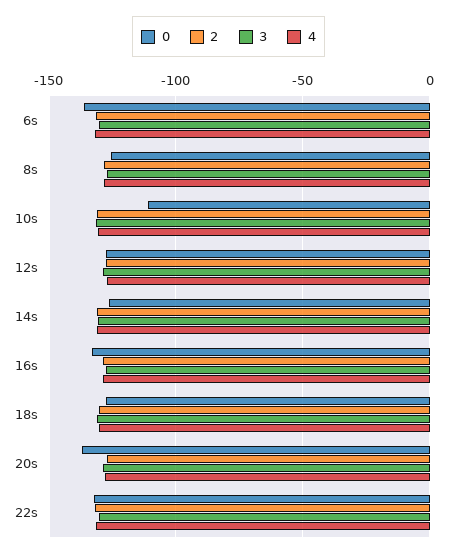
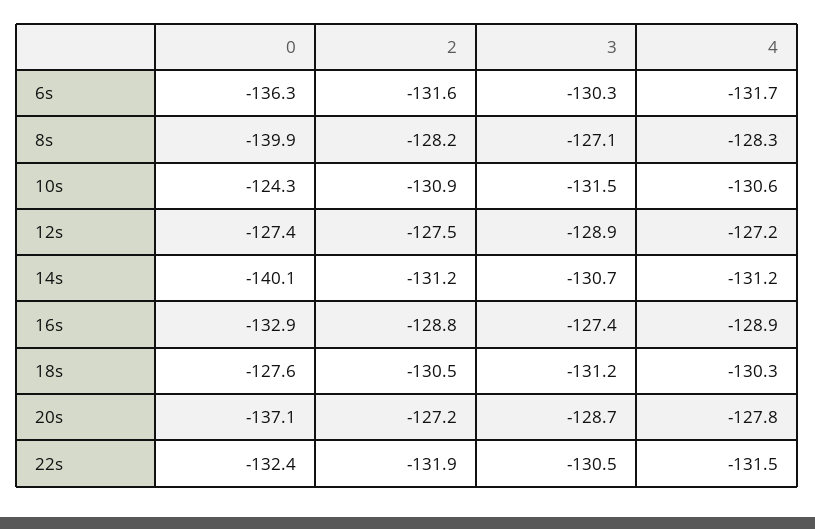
  {
    "0": {
      "6s": -136.3,
-     "8s": -125,
+     "8s": -139.9,
-     "10s": -110,
+     "10s": -124.3,
      "12s": -127.4,
-     "14s": -125,
+     "14s": -140.1,
      "16s": -132.9,
      "18s": -127.6,
      "20s": -137.1,
      "22s": -132.4
    },
    "2": {
      "6s": -131.6,
      "8s": -128.2,
      "10s": -130.9,
      "12s": -127.5,
      "14s": -131.2,
      "16s": -128.8,
      "18s": -130.5,
      "20s": -127.2,
      "22s": -131.9
    },
    "3": {
      "6s": -130.3,
      "8s": -127.1,
      "10s": -131.5,
      "12s": -128.9,
      "14s": -130.7,
      "16s": -127.4,
      "18s": -131.2,
      "20s": -128.7,
      "22s": -130.5
    },
    "4": {
      "6s": -131.7,
      "8s": -128.3,
      "10s": -130.6,
      "12s": -127.2,
      "14s": -131.2,
      "16s": -128.9,
      "18s": -130.3,
      "20s": -127.8,
      "22s": -131.5
    }
  }

